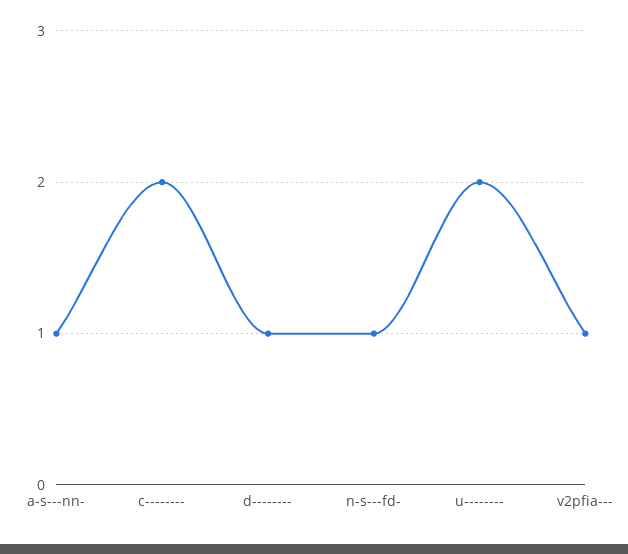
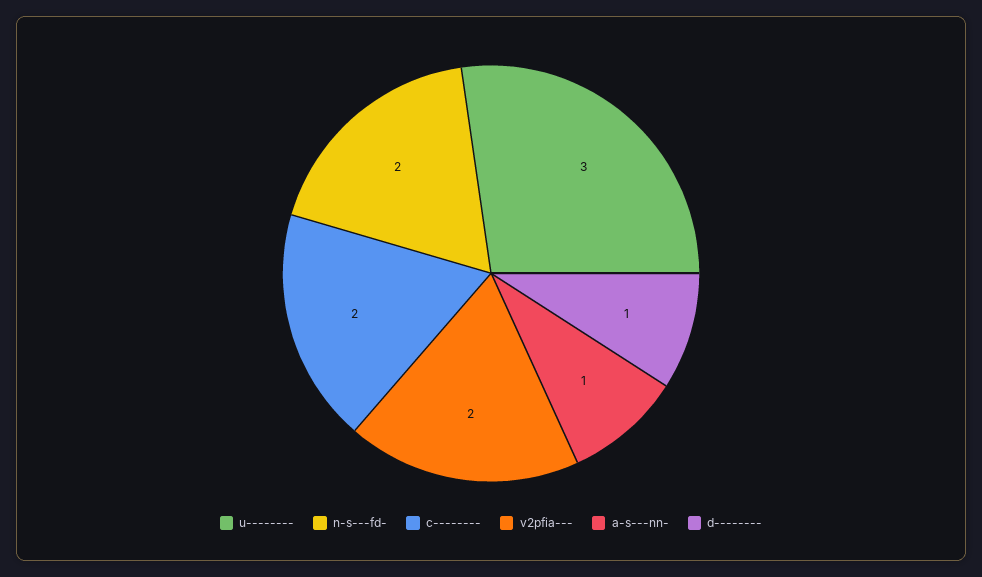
  {
    "a-s---nn-": 1,
    "c--------": 2,
    "d--------": 1,
-   "n-s---fd-": 1,
+   "n-s---fd-": 2,
-   "u--------": 2,
+   "u--------": 3,
-   "v2pfia---": 1
+   "v2pfia---": 2
  }

